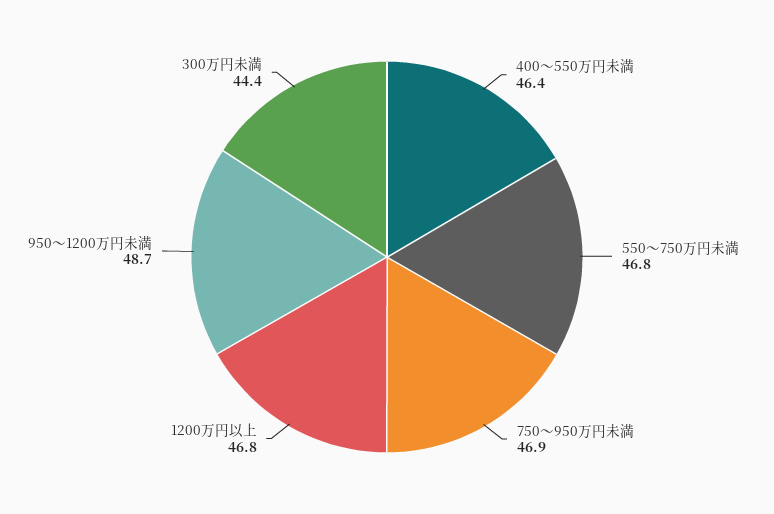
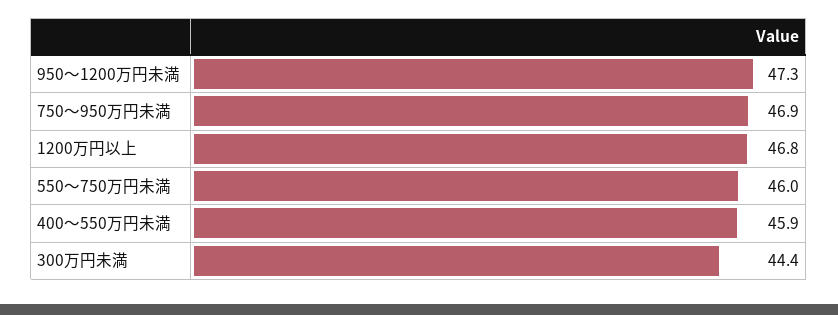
  {
-   "400～550万円未満": 46.4,
+   "400～550万円未満": 45.9,
-   "550～750万円未満": 46.8,
+   "550～750万円未満": 46,
    "750～950万円未満": 46.9,
    "1200万円以上": 46.8,
-   "950～1200万円未満": 48.7,
+   "950～1200万円未満": 47.3,
    "300万円未満": 44.4
  }

